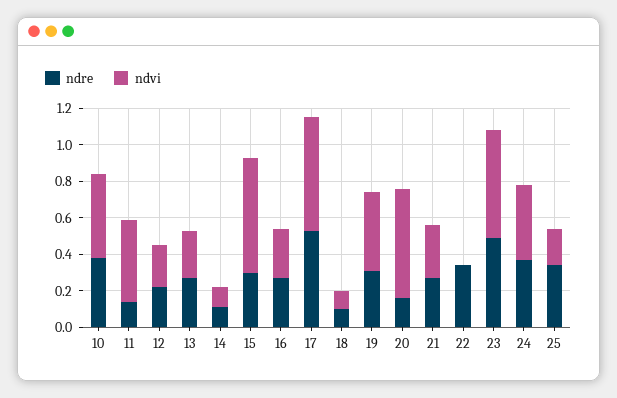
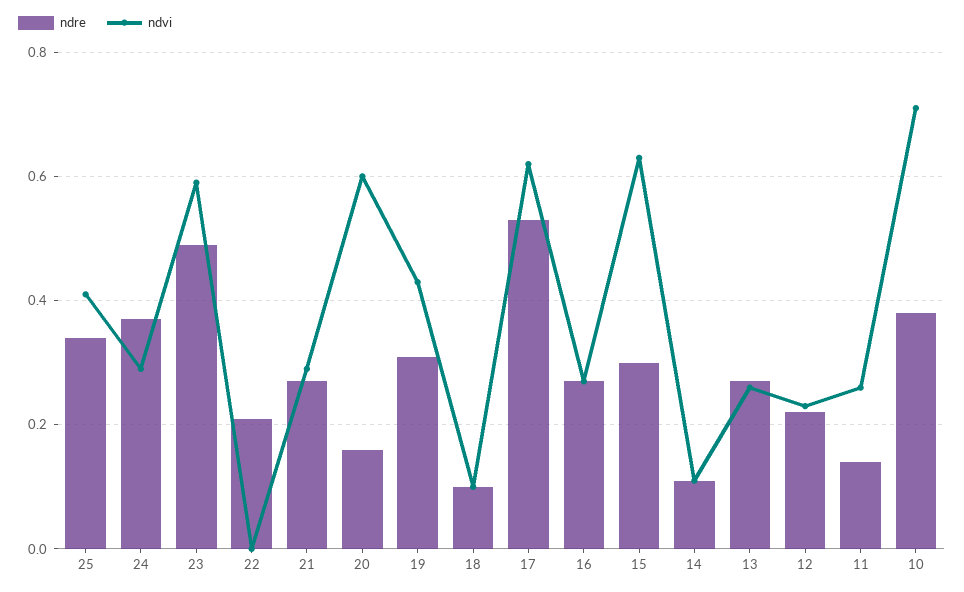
  {
    "ndre": {
      "10": 0.4,
      "11": 0.15,
      "12": 0.2,
      "13": 0.25,
      "14": 0.1,
      "15": 0.3,
      "16": 0.25,
      "17": 0.55,
      "18": 0.1,
      "19": 0.3,
      "20": 0.15,
      "21": 0.25,
-     "22": 0.35,
+     "22": 0.2,
      "23": 0.5,
      "24": 0.35,
      "25": 0.35
    },
    "ndvi": {
-     "10": 0.45,
+     "10": 0.7,
-     "11": 0.45,
+     "11": 0.25,
      "12": 0.25,
      "13": 0.25,
      "14": 0.1,
      "15": 0.65,
      "16": 0.25,
      "17": 0.6,
      "18": 0.1,
      "19": 0.45,
      "20": 0.6,
      "21": 0.3,
      "22": 0,
      "23": 0.6,
-     "24": 0.4,
+     "24": 0.3,
-     "25": 0.2
+     "25": 0.4
    }
  }

